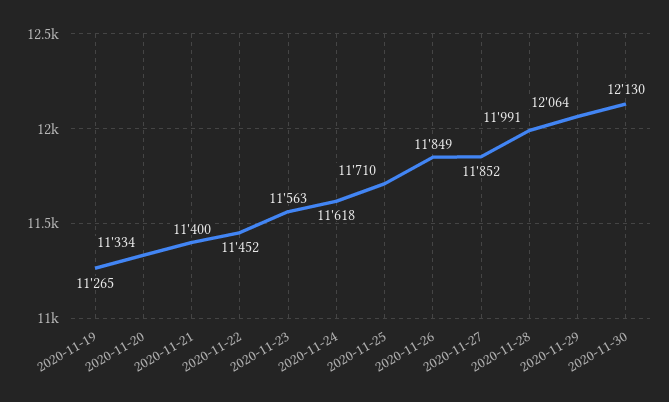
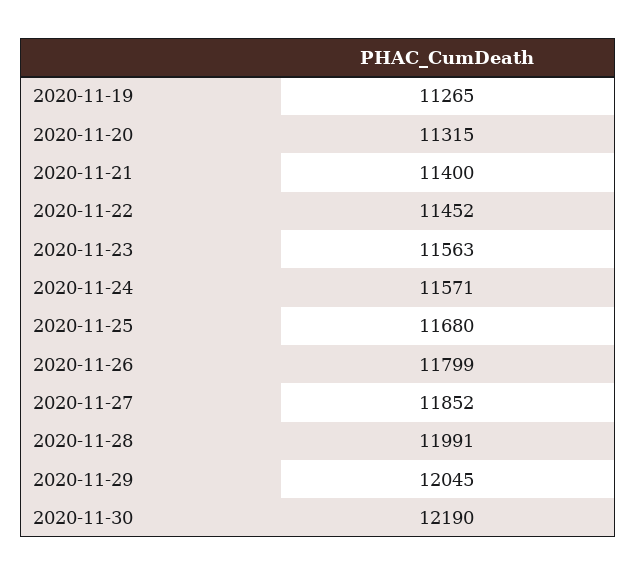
  {
    "2020-11-19": 11265,
-   "2020-11-20": 11334,
+   "2020-11-20": 11315,
    "2020-11-21": 11400,
    "2020-11-22": 11452,
    "2020-11-23": 11563,
-   "2020-11-24": 11618,
+   "2020-11-24": 11571,
-   "2020-11-25": 11710,
+   "2020-11-25": 11680,
-   "2020-11-26": 11849,
+   "2020-11-26": 11799,
    "2020-11-27": 11852,
    "2020-11-28": 11991,
-   "2020-11-29": 12064,
+   "2020-11-29": 12045,
-   "2020-11-30": 12130
+   "2020-11-30": 12190
  }

